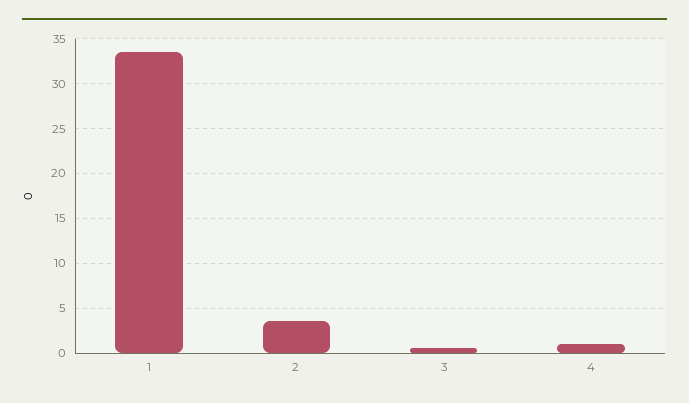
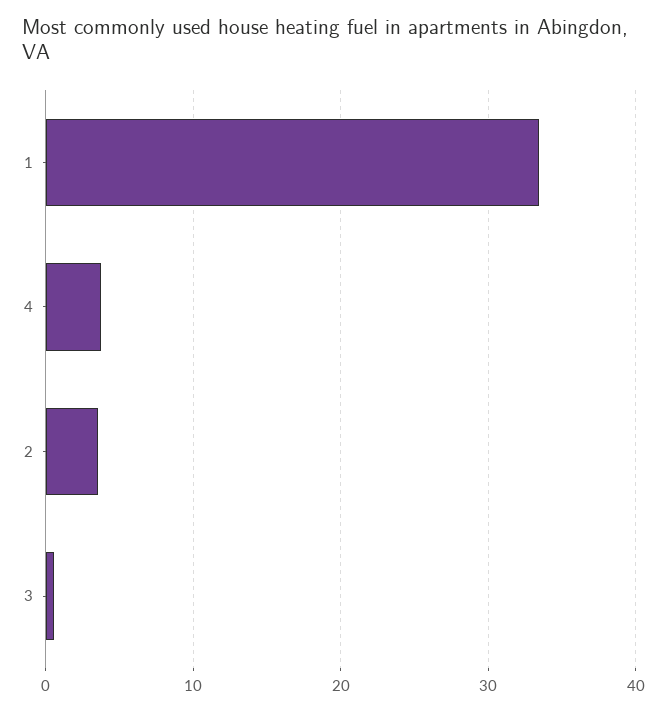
  {
    "1": 33,
    "2": 4,
    "3": 1,
-   "4": 1
+   "4": 4
  }

